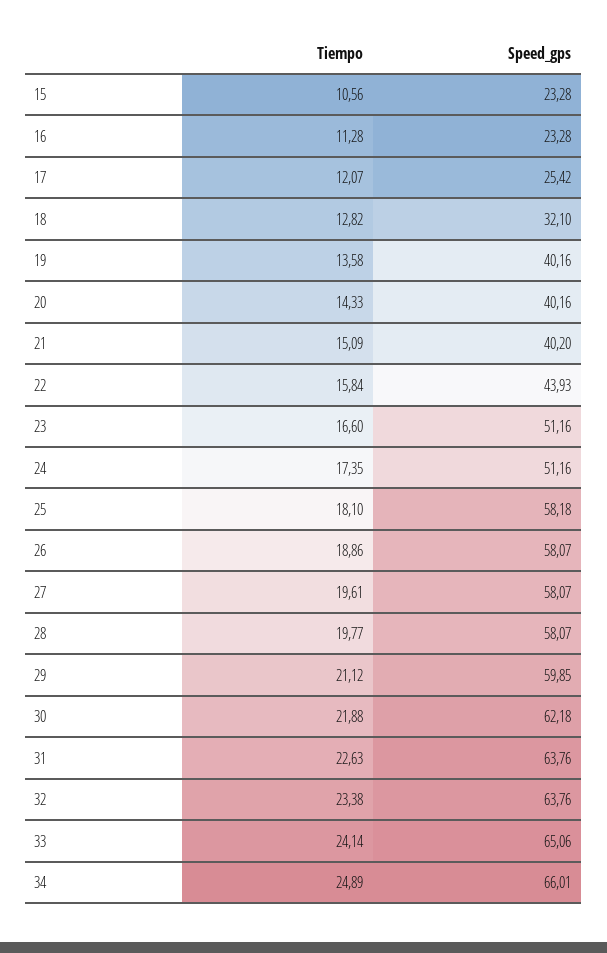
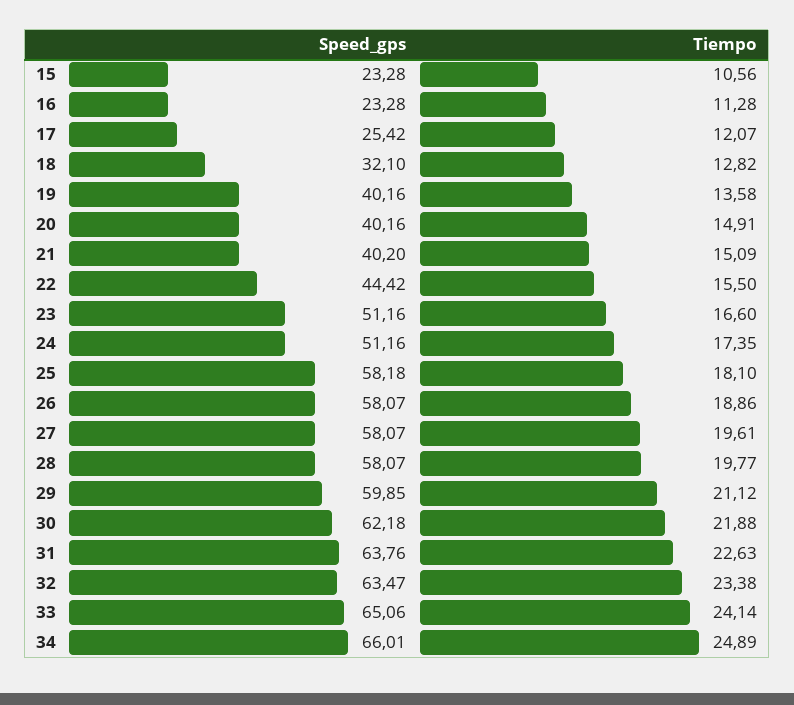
  {
    "Tiempo": {
      "15": 10.56,
      "16": 11.28,
      "17": 12.07,
      "18": 12.82,
      "19": 13.58,
-     "20": 14.33,
+     "20": 14.91,
      "21": 15.09,
-     "22": 15.84,
+     "22": 15.5,
      "23": 16.6,
      "24": 17.35,
      "25": 18.1,
      "26": 18.86,
      "27": 19.61,
      "28": 19.77,
      "29": 21.12,
      "30": 21.88,
      "31": 22.63,
      "32": 23.38,
      "33": 24.14,
      "34": 24.89
    },
    "Speed_gps": {
      "15": 23.28,
      "16": 23.28,
      "17": 25.42,
      "18": 32.1,
      "19": 40.16,
      "20": 40.16,
      "21": 40.2,
-     "22": 43.93,
+     "22": 44.42,
      "23": 51.16,
      "24": 51.16,
      "25": 58.18,
      "26": 58.07,
      "27": 58.07,
      "28": 58.07,
      "29": 59.85,
      "30": 62.18,
      "31": 63.76,
-     "32": 63.76,
+     "32": 63.47,
      "33": 65.06,
      "34": 66.01
    }
  }

